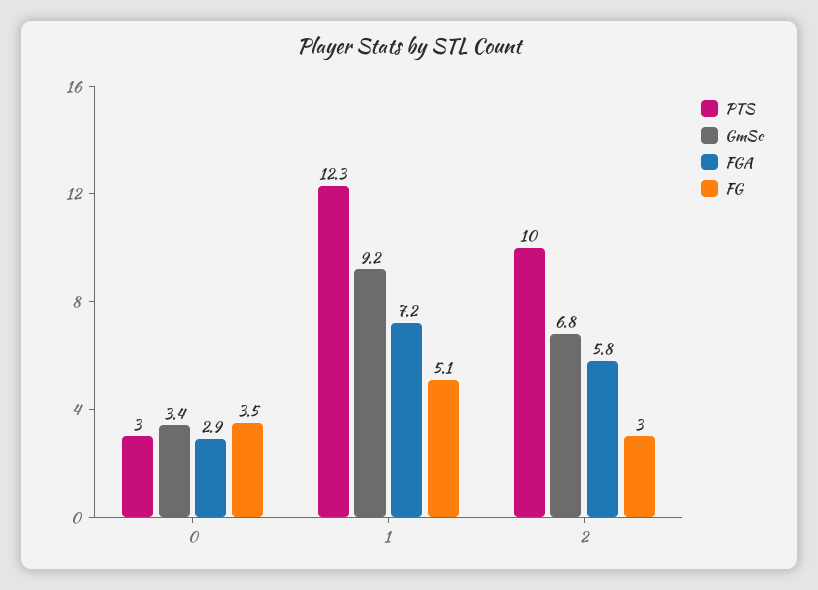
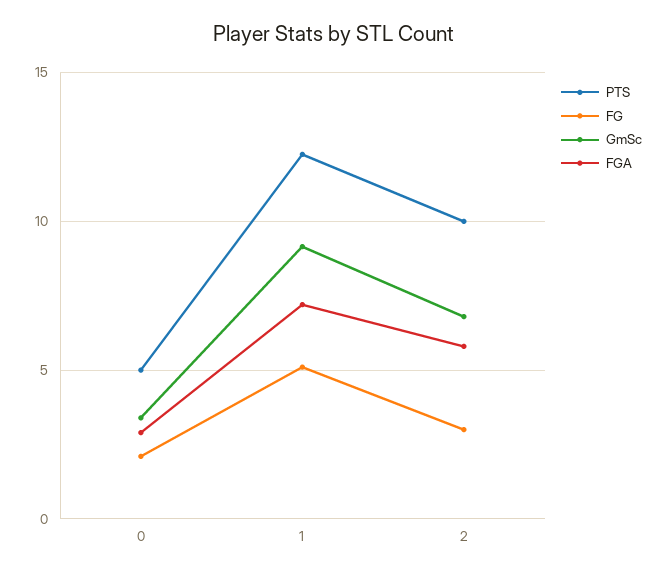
  {
    "PTS": {
-     "0": 3,
+     "0": 5,
      "1": 12.3,
      "2": 10
    },
    "GmSc": {
      "0": 3.4,
      "1": 9.2,
      "2": 6.8
    },
    "FGA": {
      "0": 2.9,
      "1": 7.2,
      "2": 5.8
    },
    "FG": {
-     "0": 3.5,
+     "0": 2,
      "1": 5.1,
      "2": 3
    }
  }

